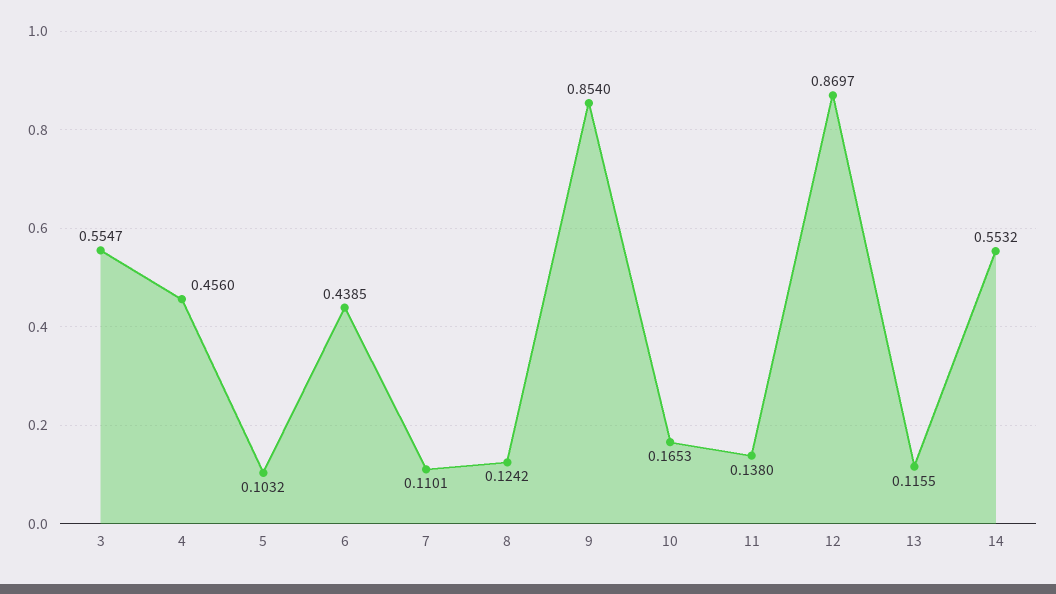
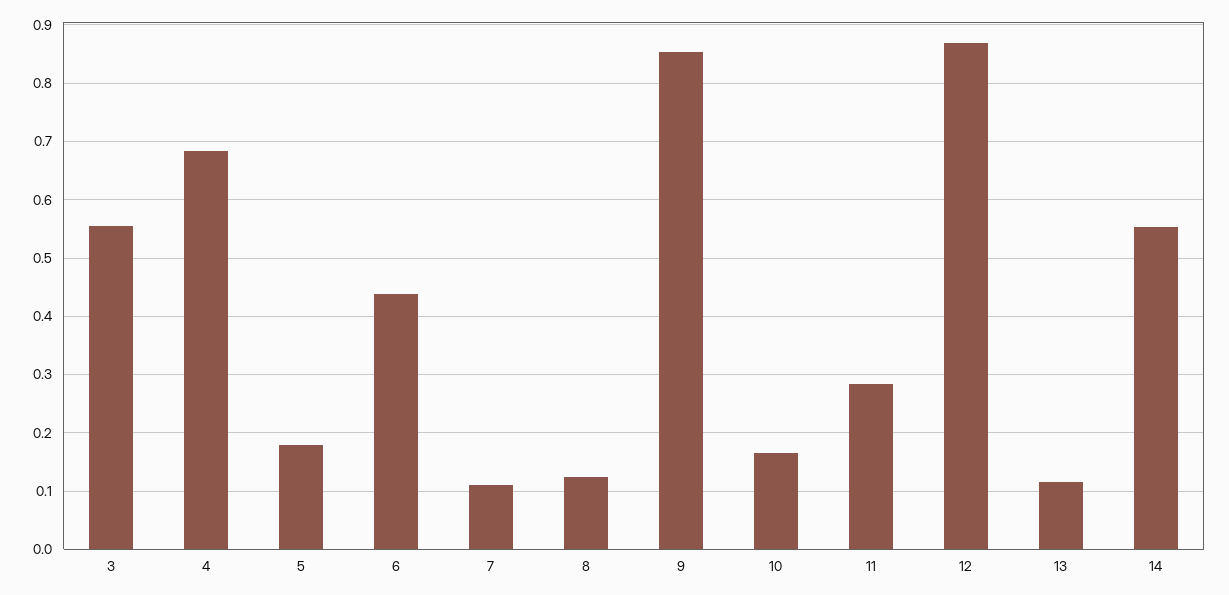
  {
    "3": 0.5547,
-   "4": 0.456,
+   "4": 0.68,
-   "5": 0.1032,
+   "5": 0.18,
    "6": 0.4385,
    "7": 0.1101,
    "8": 0.1242,
    "9": 0.854,
    "10": 0.1653,
-   "11": 0.138,
+   "11": 0.28,
    "12": 0.8697,
    "13": 0.1155,
    "14": 0.5532
  }

